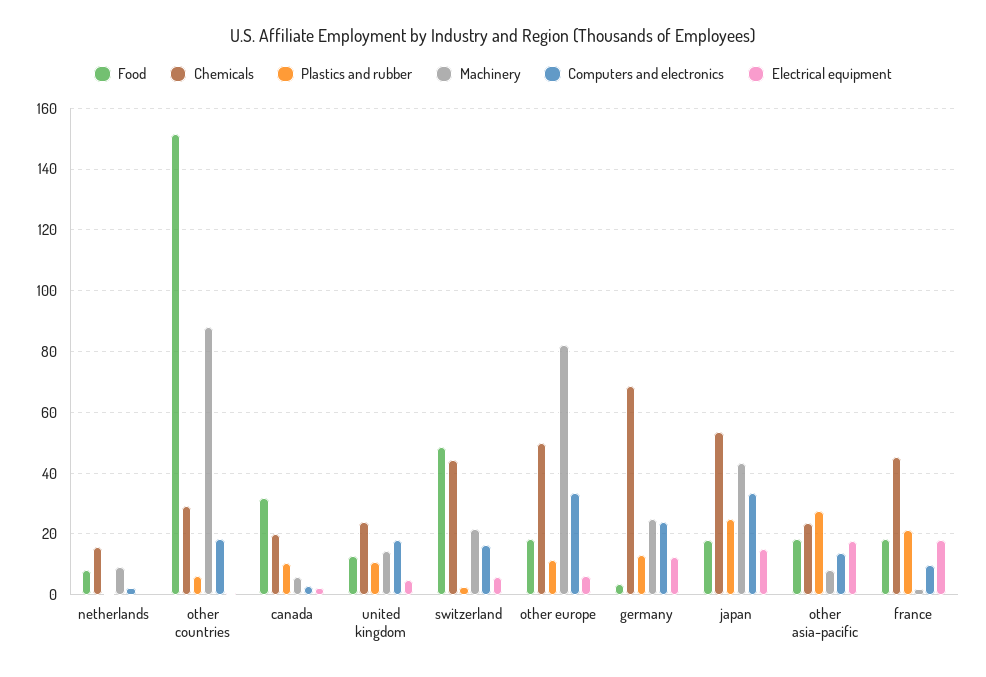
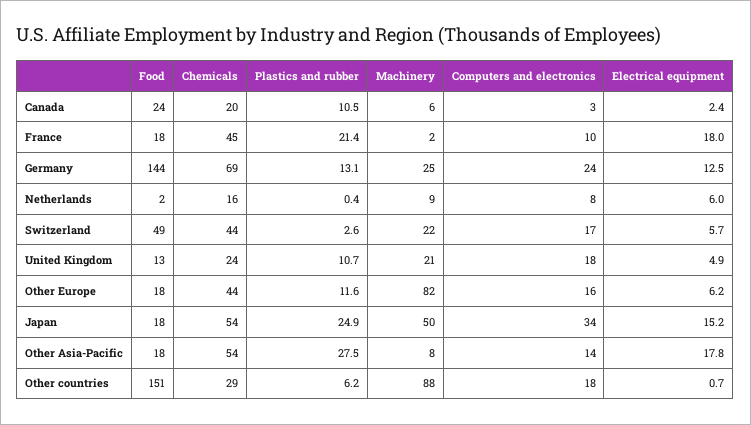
  {
    "Food": {
-     "netherlands": 8,
+     "netherlands": 2,
      "other countries": 151,
-     "canada": 32,
+     "canada": 24,
      "united kingdom": 13,
      "switzerland": 49,
      "other europe": 18,
-     "germany": 4,
+     "germany": 144,
      "japan": 18,
      "other asia-pacific": 18,
      "france": 18
    },
    "Chemicals": {
      "netherlands": 16,
      "other countries": 29,
      "canada": 20,
      "united kingdom": 24,
      "switzerland": 44,
-     "other europe": 50,
+     "other europe": 44,
      "germany": 69,
      "japan": 54,
-     "other asia-pacific": 24,
+     "other asia-pacific": 54,
      "france": 45
    },
    "Plastics and rubber": {
      "netherlands": 0.4,
      "other countries": 6.2,
      "canada": 10.5,
      "united kingdom": 10.7,
      "switzerland": 2.6,
      "other europe": 11.6,
      "germany": 13.1,
      "japan": 24.9,
      "other asia-pacific": 27.5,
      "france": 21.4
    },
    "Machinery": {
      "netherlands": 9,
      "other countries": 88,
      "canada": 6,
-     "united kingdom": 14,
+     "united kingdom": 21,
      "switzerland": 22,
      "other europe": 82,
      "germany": 25,
-     "japan": 44,
+     "japan": 50,
      "other asia-pacific": 8,
      "france": 2
    },
    "Computers and electronics": {
-     "netherlands": 2,
+     "netherlands": 8,
      "other countries": 18,
      "canada": 3,
      "united kingdom": 18,
      "switzerland": 17,
-     "other europe": 34,
+     "other europe": 16,
      "germany": 24,
      "japan": 34,
      "other asia-pacific": 14,
      "france": 10
    },
    "Electrical equipment": {
-     "netherlands": 0,
+     "netherlands": 6,
      "other countries": 0.7,
      "canada": 2.4,
      "united kingdom": 4.9,
      "switzerland": 5.7,
      "other europe": 6.2,
      "germany": 12.5,
      "japan": 15.2,
      "other asia-pacific": 17.8,
      "france": 18
    }
  }

